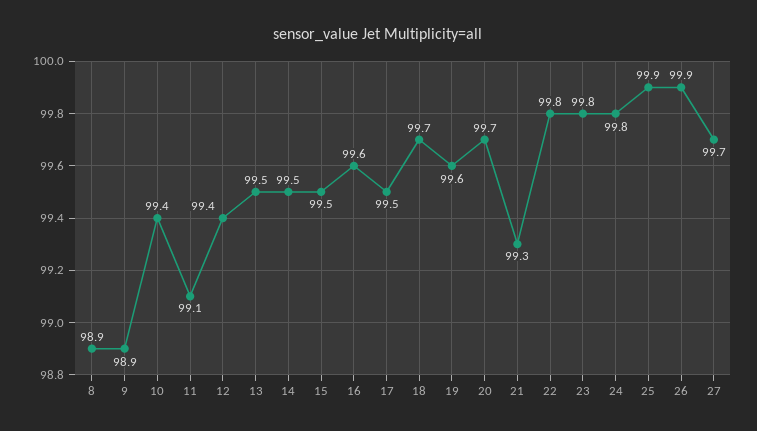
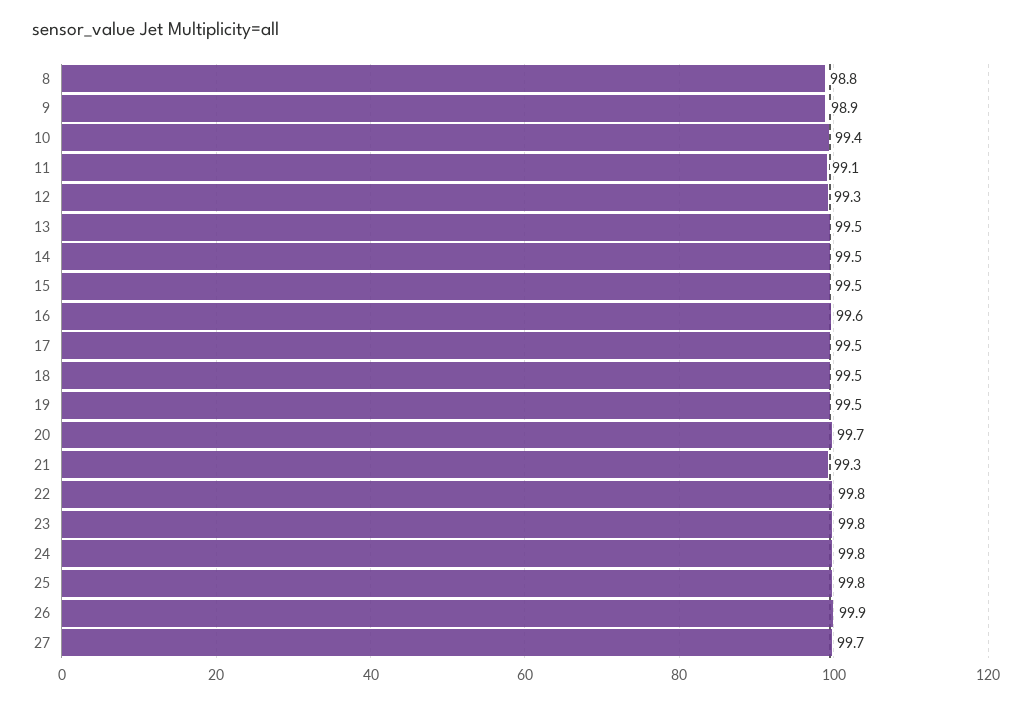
  {
-   "8": 98.9,
+   "8": 98.8,
    "9": 98.9,
    "10": 99.4,
    "11": 99.1,
-   "12": 99.4,
+   "12": 99.3,
    "13": 99.5,
    "14": 99.5,
    "15": 99.5,
    "16": 99.6,
    "17": 99.5,
-   "18": 99.7,
+   "18": 99.5,
-   "19": 99.6,
+   "19": 99.5,
    "20": 99.7,
    "21": 99.3,
    "22": 99.8,
    "23": 99.8,
    "24": 99.8,
-   "25": 99.9,
+   "25": 99.8,
    "26": 99.9,
    "27": 99.7
  }

